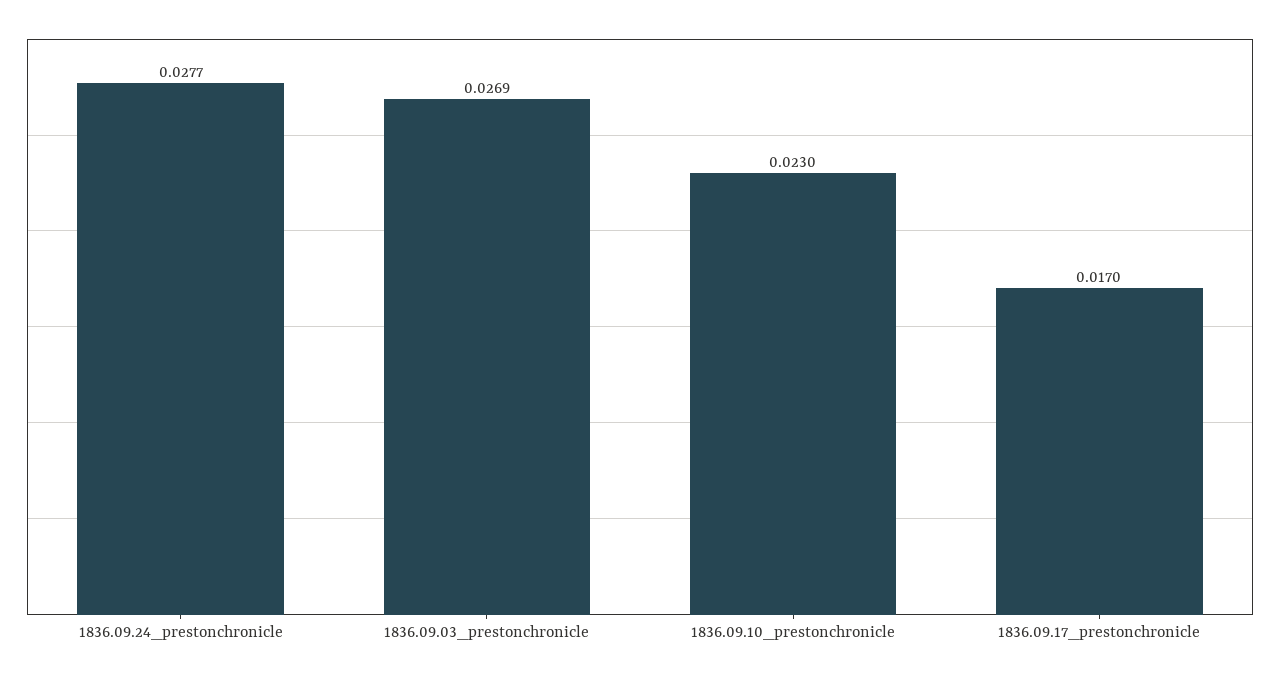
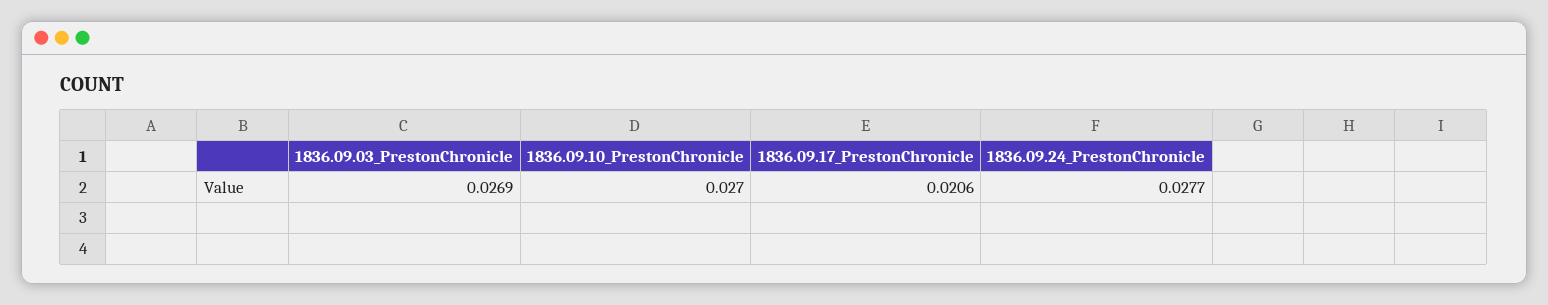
  {
    "1836.09.24_prestonchronicle": 0.0277,
    "1836.09.03_prestonchronicle": 0.0269,
-   "1836.09.10_prestonchronicle": 0.023,
+   "1836.09.10_prestonchronicle": 0.027,
-   "1836.09.17_prestonchronicle": 0.017
+   "1836.09.17_prestonchronicle": 0.0206
  }

